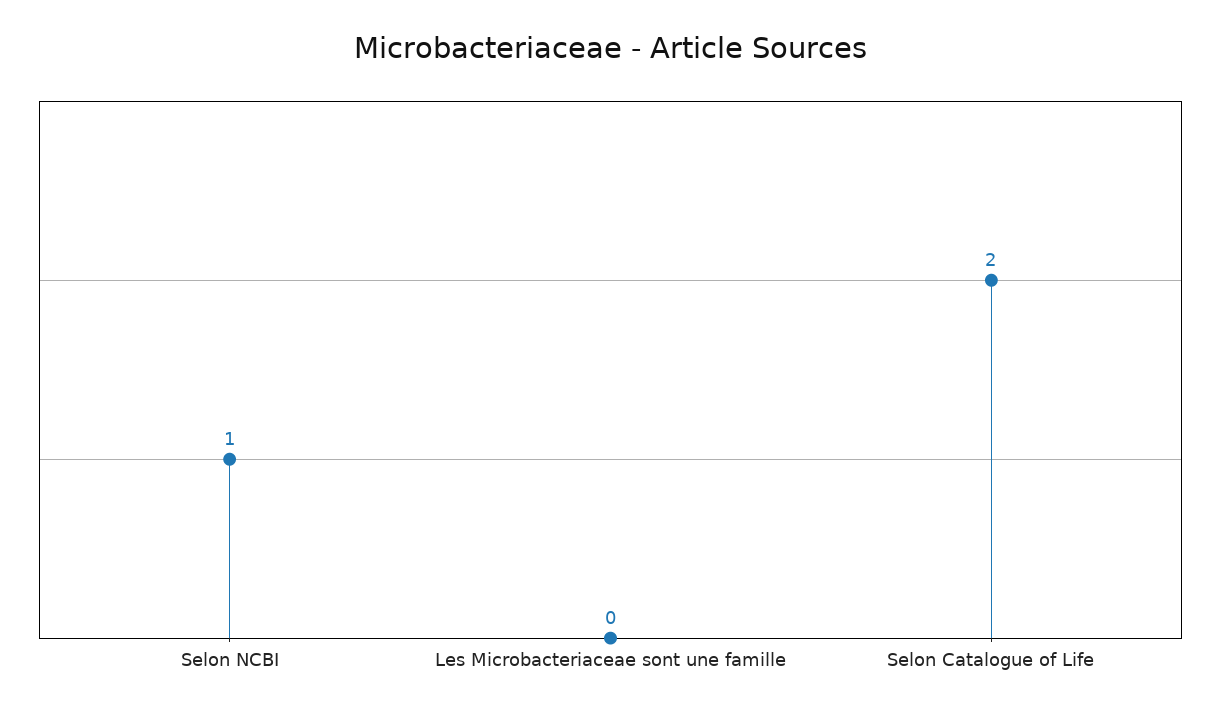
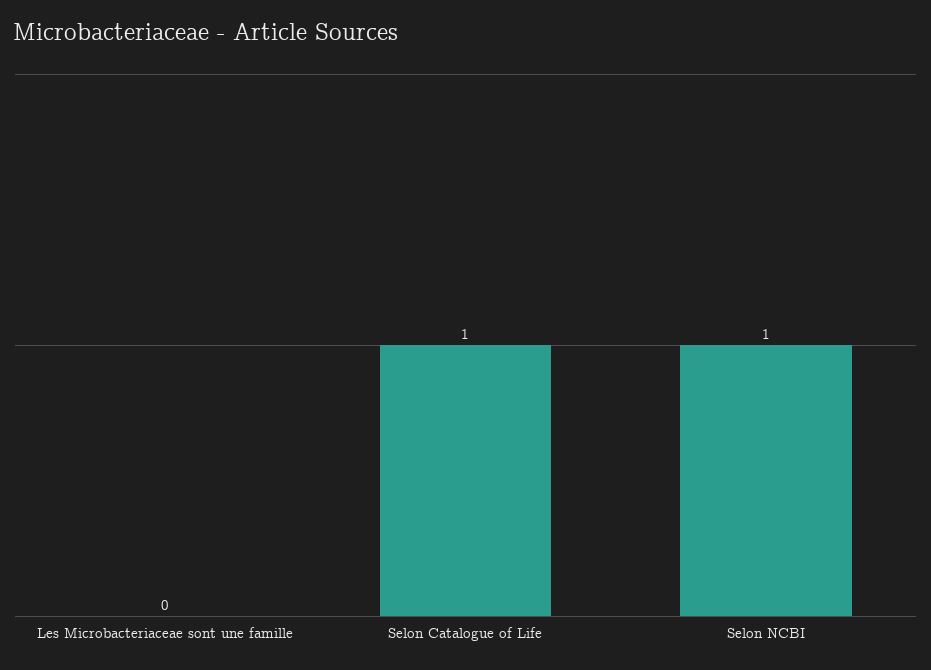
  {
    "Selon NCBI": 1,
    "Les Microbacteriaceae sont une famille": 0,
-   "Selon Catalogue of Life": 2
+   "Selon Catalogue of Life": 1
  }

